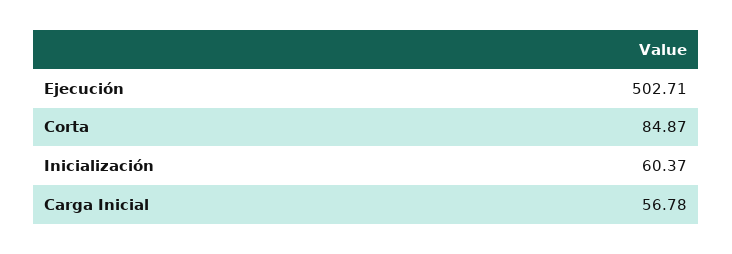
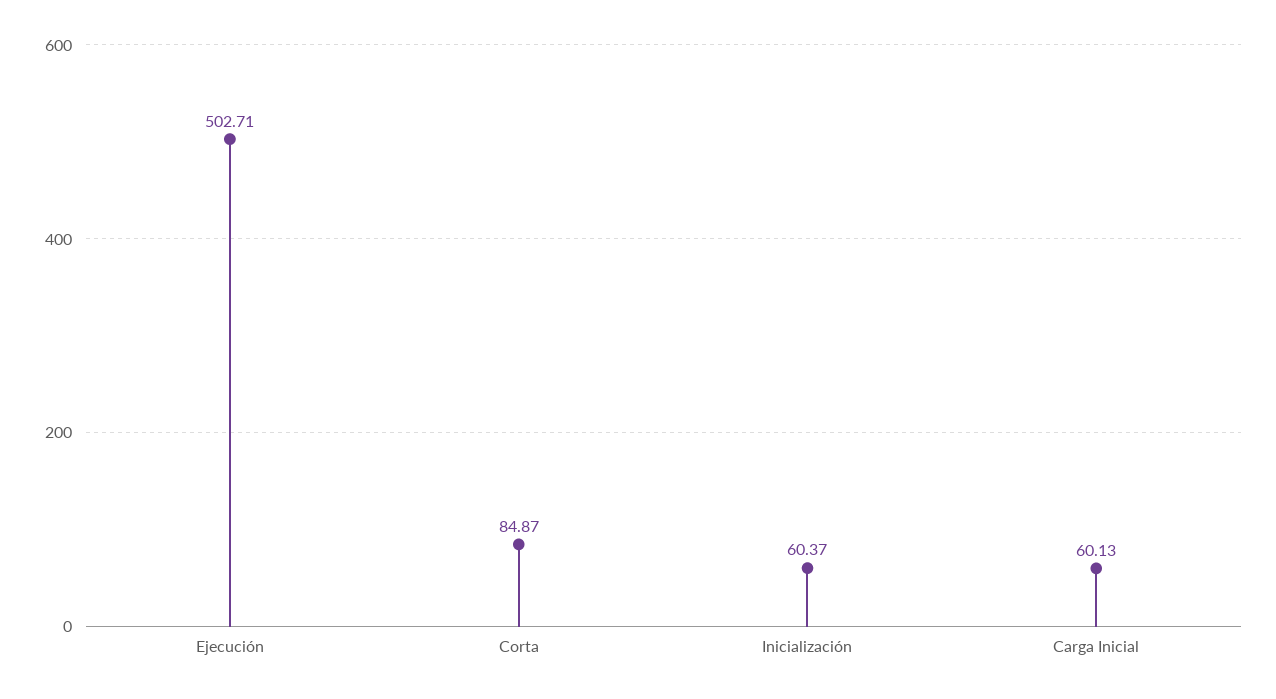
  {
    "Ejecución": 502.71,
    "Corta": 84.87,
    "Inicialización": 60.37,
-   "Carga Inicial": 56.78
+   "Carga Inicial": 60.13
  }

